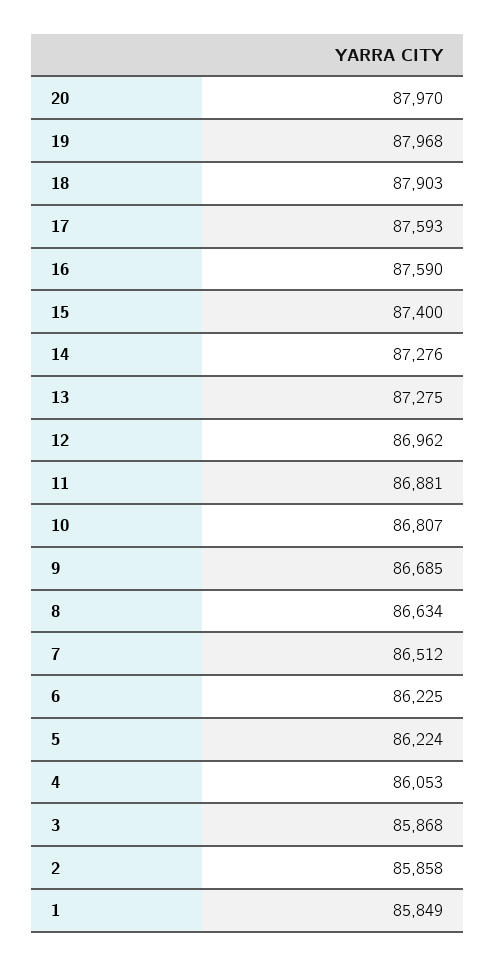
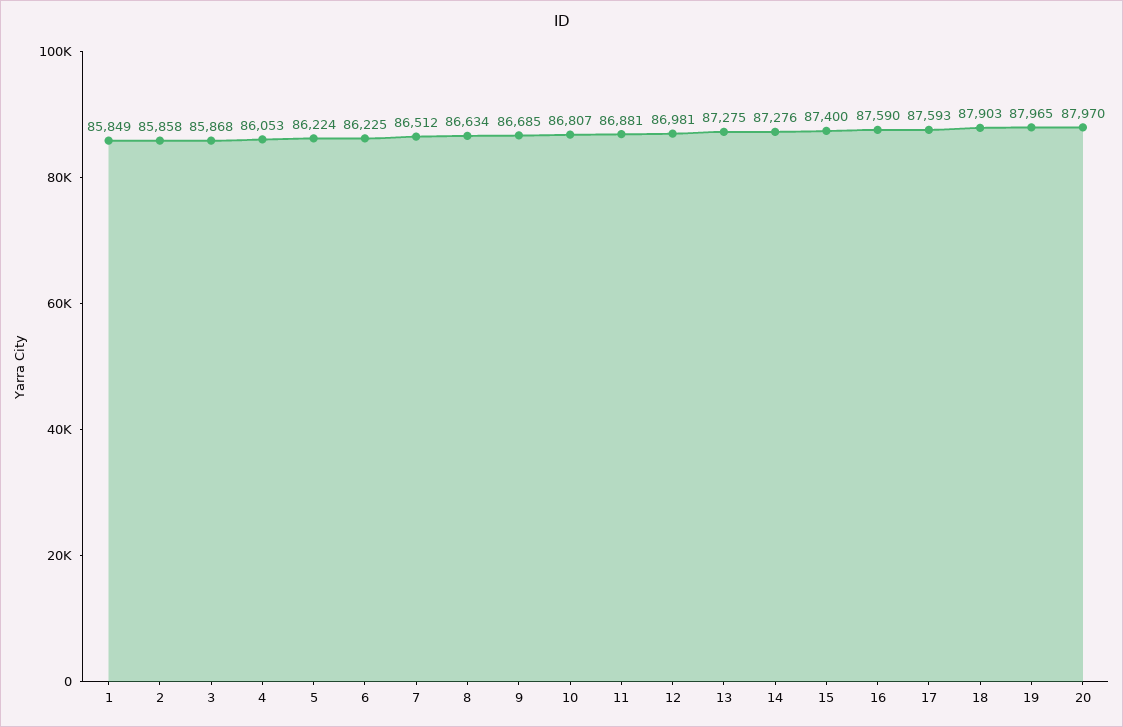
  {
    "20": 87970,
-   "19": 87968,
+   "19": 87965,
    "18": 87903,
    "17": 87593,
    "16": 87590,
    "15": 87400,
    "14": 87276,
    "13": 87275,
-   "12": 86962,
+   "12": 86981,
    "11": 86881,
    "10": 86807,
    "9": 86685,
    "8": 86634,
    "7": 86512,
    "6": 86225,
    "5": 86224,
    "4": 86053,
    "3": 85868,
    "2": 85858,
    "1": 85849
  }

